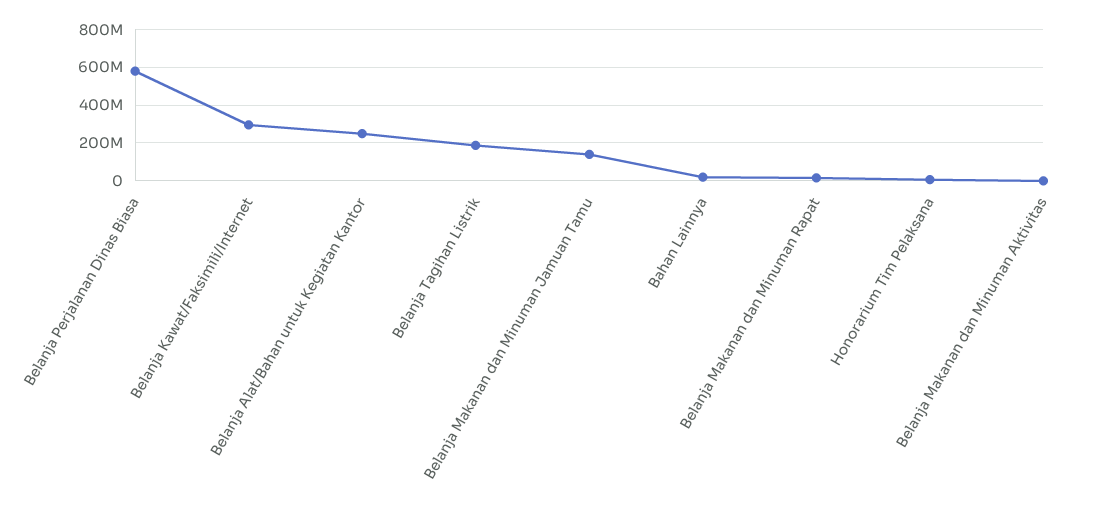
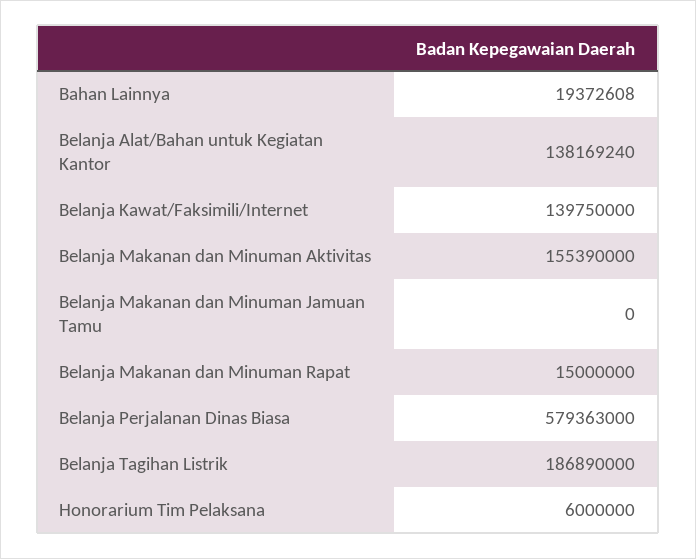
  {
    "Belanja Perjalanan Dinas Biasa": 579363000,
-   "Belanja Kawat/Faksimili/Internet": 300000000,
+   "Belanja Kawat/Faksimili/Internet": 139750000,
-   "Belanja Alat/Bahan untuk Kegiatan Kantor": 250000000,
+   "Belanja Alat/Bahan untuk Kegiatan Kantor": 138169240,
    "Belanja Tagihan Listrik": 186890000,
-   "Belanja Makanan dan Minuman Jamuan Tamu": 150000000,
+   "Belanja Makanan dan Minuman Jamuan Tamu": 0,
    "Bahan Lainnya": 19372608,
    "Belanja Makanan dan Minuman Rapat": 15000000,
    "Honorarium Tim Pelaksana": 6000000,
-   "Belanja Makanan dan Minuman Aktivitas": 0
+   "Belanja Makanan dan Minuman Aktivitas": 155390000
  }

